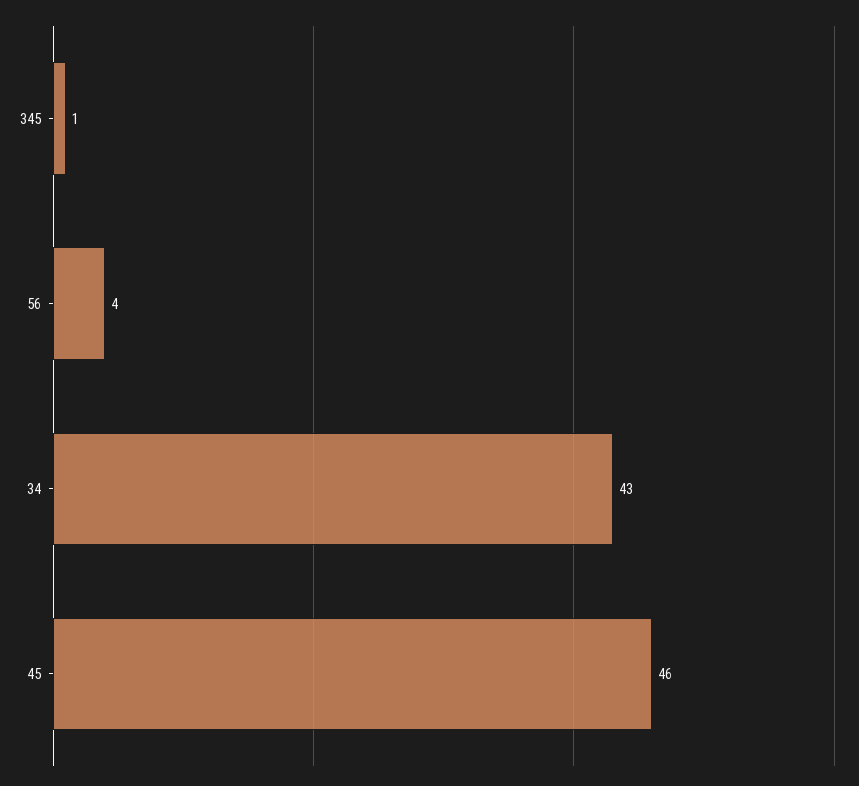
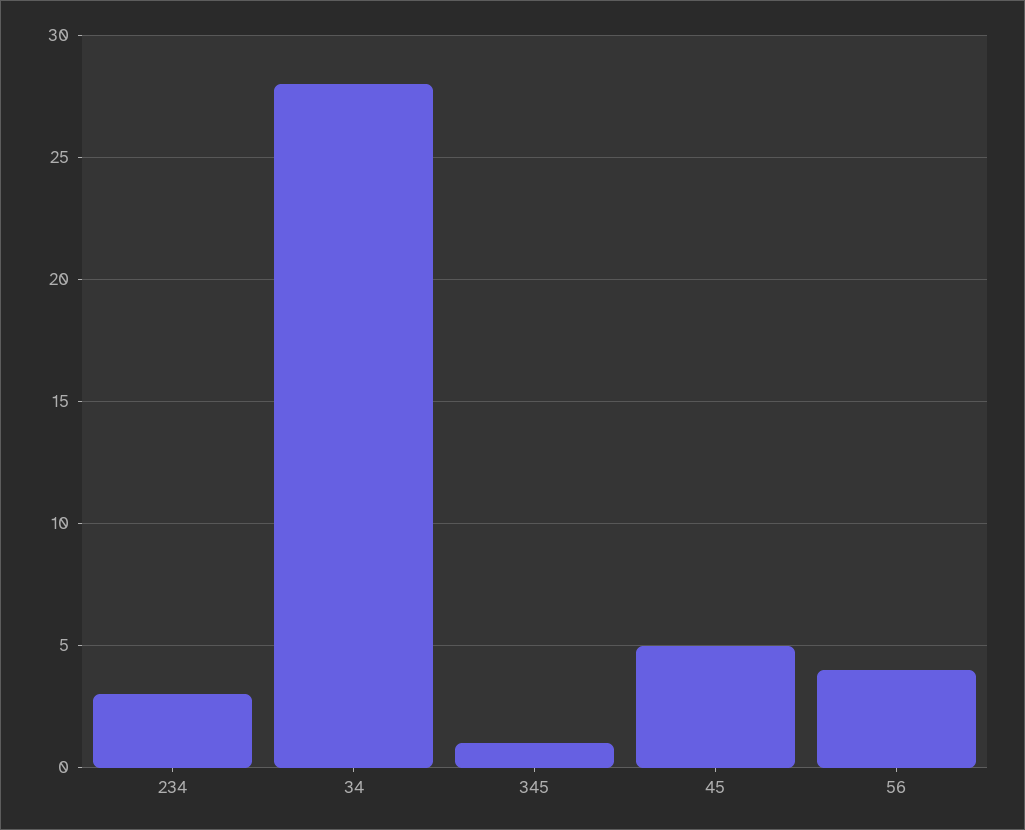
  {
    "345": 1,
    "56": 4,
-   "34": 43,
+   "34": 28,
-   "45": 46
+   "45": 5,
+   "234": 3
  }

